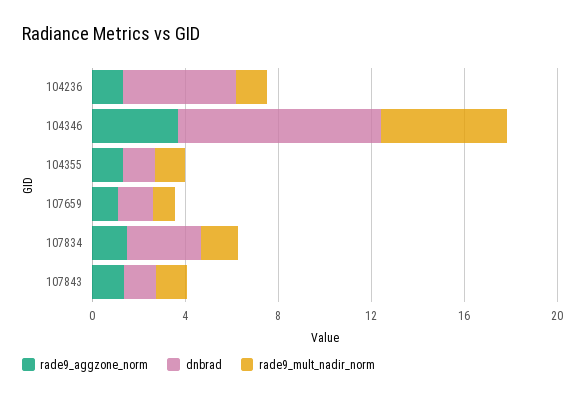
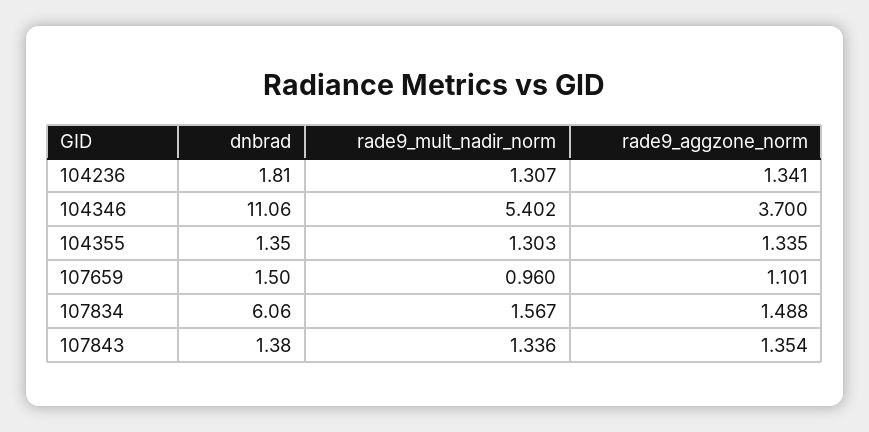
  {
    "rade9_aggzone_norm": {
      "104236": 1.341,
      "104346": 3.7,
      "104355": 1.335,
      "107659": 1.101,
      "107834": 1.488,
      "107843": 1.354
    },
    "dnbrad": {
-     "104236": 5,
+     "104236": 1.81,
-     "104346": 9,
+     "104346": 11.06,
      "104355": 1.35,
      "107659": 1.5,
-     "107834": 3,
+     "107834": 6.06,
      "107843": 1.38
    },
    "rade9_mult_nadir_norm": {
      "104236": 1.307,
      "104346": 5.402,
      "104355": 1.303,
      "107659": 0.96,
      "107834": 1.567,
      "107843": 1.336
    }
  }

